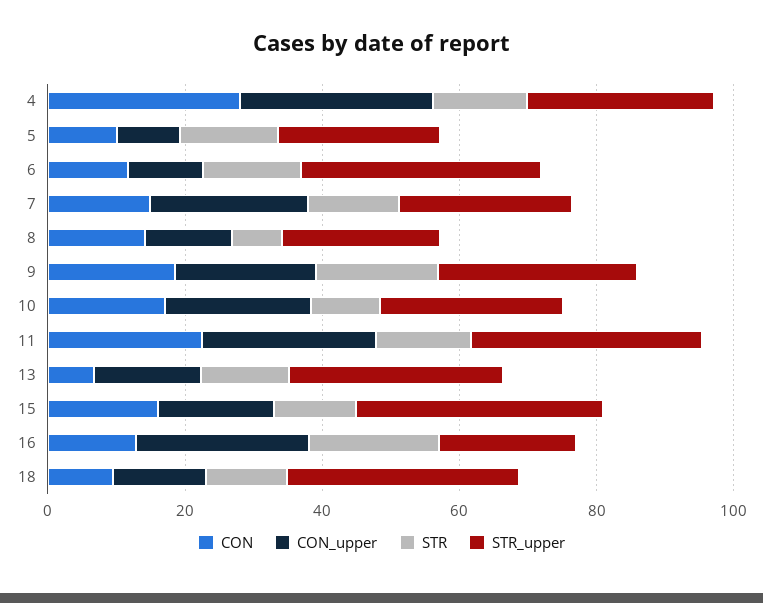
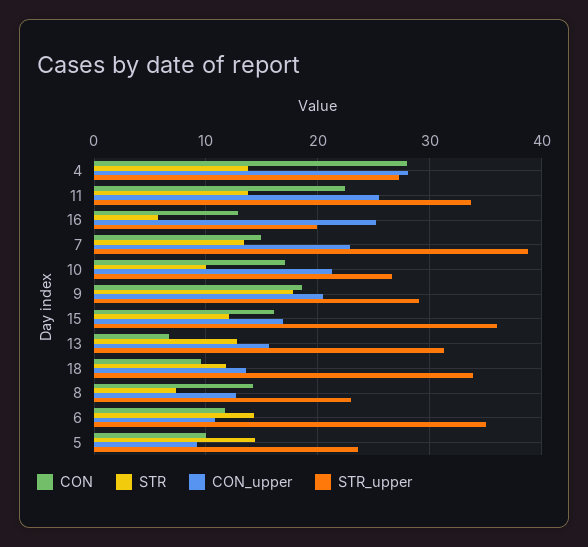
  {
    "CON": {
      "4": 28,
      "5": 10,
      "6": 12,
      "7": 15,
      "8": 14,
      "9": 19,
      "10": 17,
      "11": 22,
      "13": 7,
      "15": 16,
      "16": 13,
      "18": 10
    },
    "CON_upper": {
      "4": 28,
      "5": 9,
      "6": 11,
      "7": 23,
      "8": 13,
      "9": 20,
      "10": 21,
      "11": 25,
      "13": 16,
      "15": 17,
      "16": 25,
      "18": 14
    },
    "STR": {
      "4": 14,
      "5": 14,
      "6": 14,
      "7": 13,
      "8": 7,
      "9": 18,
      "10": 10,
      "11": 14,
      "13": 13,
      "15": 12,
-     "16": 20,
+     "16": 6,
      "18": 12
    },
    "STR_upper": {
      "4": 27,
      "5": 24,
      "6": 35,
-     "7": 25,
+     "7": 39,
      "8": 23,
      "9": 29,
      "10": 27,
      "11": 34,
      "13": 31,
      "15": 36,
      "16": 20,
      "18": 34
    }
  }

